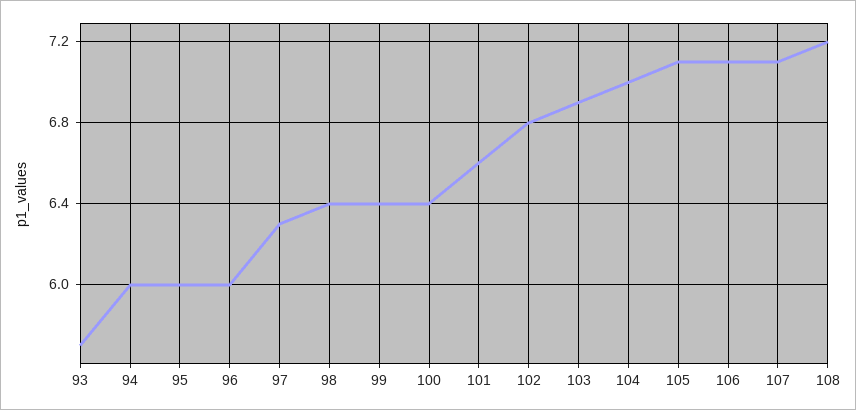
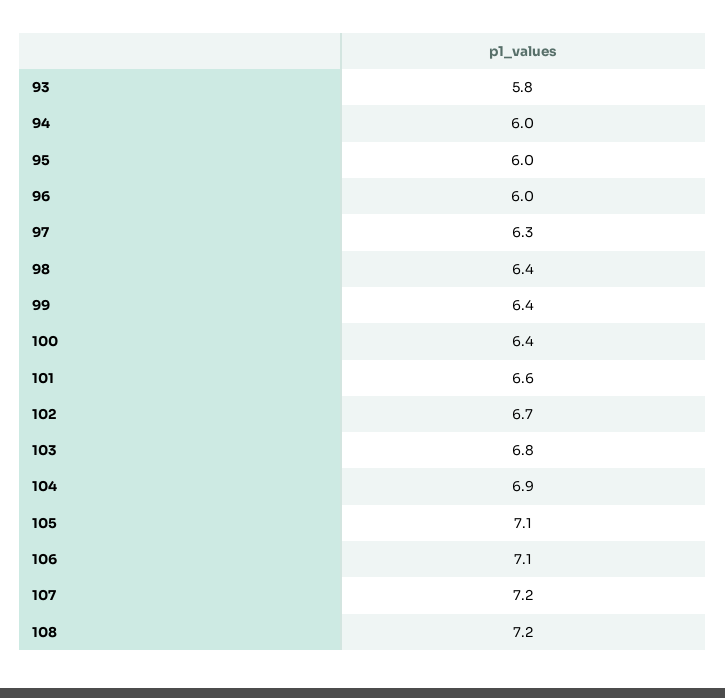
  {
-   "93": 5.7,
+   "93": 5.8,
    "94": 6,
    "95": 6,
    "96": 6,
    "97": 6.3,
    "98": 6.4,
    "99": 6.4,
    "100": 6.4,
    "101": 6.6,
-   "102": 6.8,
+   "102": 6.7,
-   "103": 6.9,
+   "103": 6.8,
-   "104": 7,
+   "104": 6.9,
    "105": 7.1,
    "106": 7.1,
-   "107": 7.1,
+   "107": 7.2,
    "108": 7.2
  }

